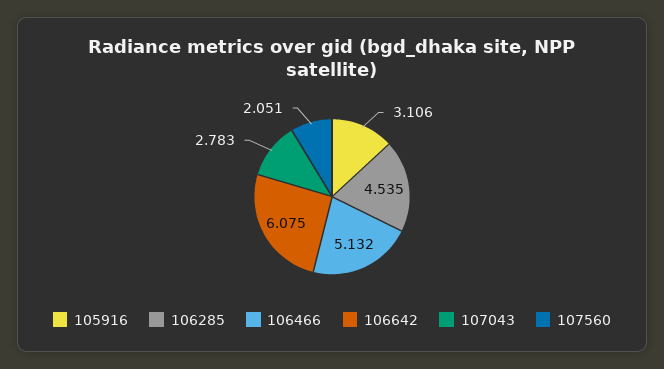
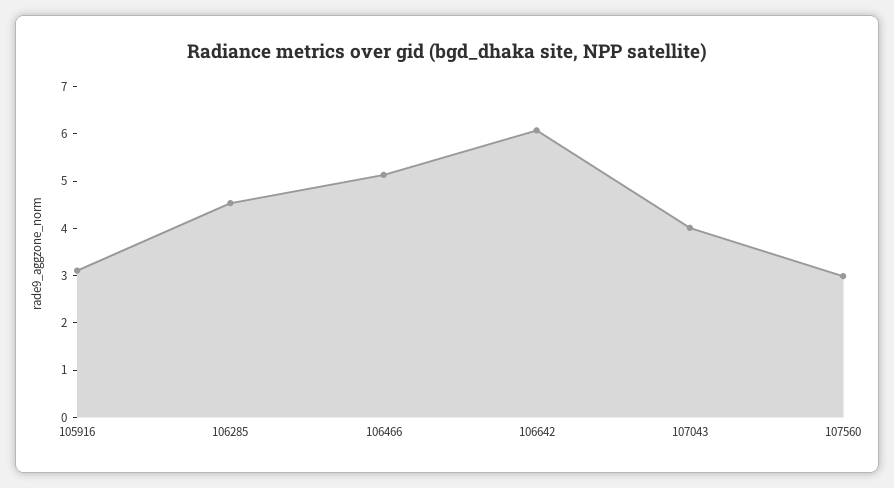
  {
    "105916": 3.106,
    "106285": 4.535,
    "106466": 5.132,
    "106642": 6.075,
-   "107043": 2.783,
+   "107043": 4,
-   "107560": 2.051
+   "107560": 3
  }

